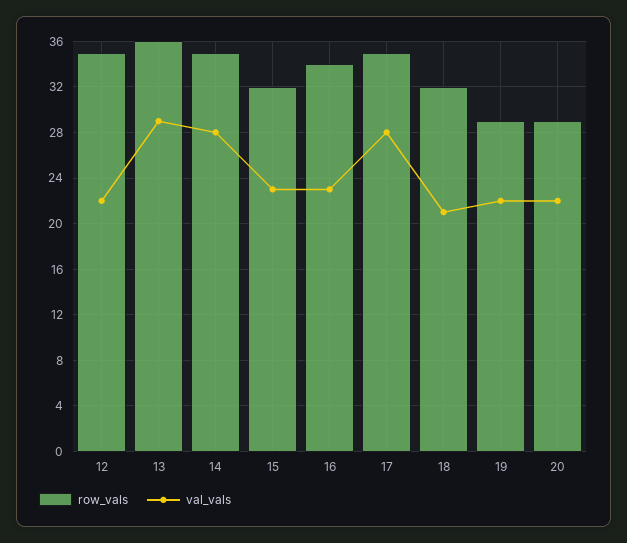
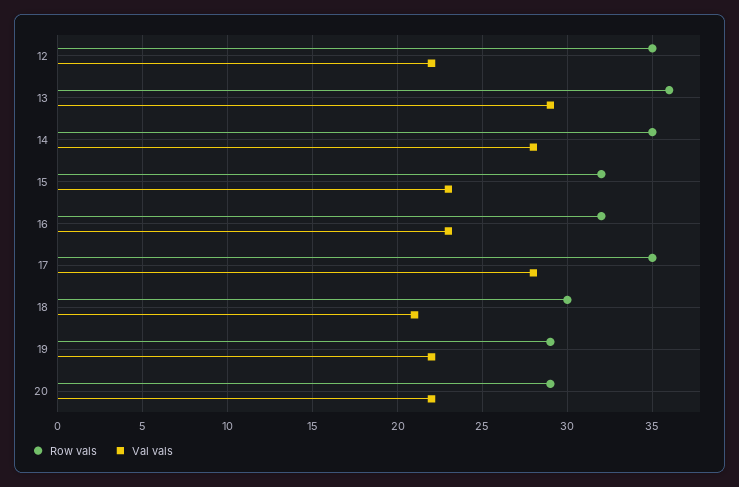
  {
    "row_vals": {
      "12": 35,
      "13": 36,
      "14": 35,
      "15": 32,
-     "16": 34,
+     "16": 32,
      "17": 35,
-     "18": 32,
+     "18": 30,
      "19": 29,
      "20": 29
    },
    "val_vals": {
      "12": 22,
      "13": 29,
      "14": 28,
      "15": 23,
      "16": 23,
      "17": 28,
      "18": 21,
      "19": 22,
      "20": 22
    }
  }

